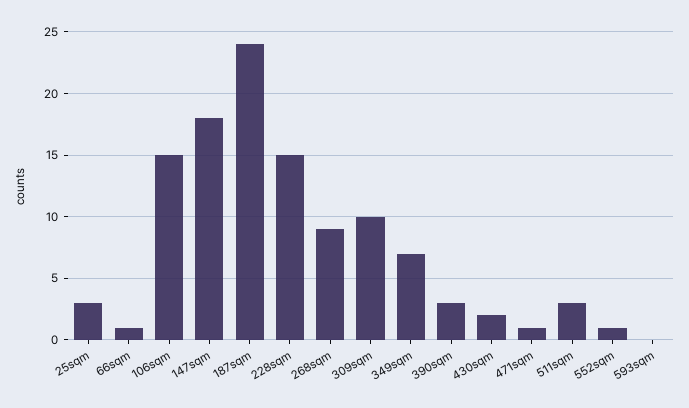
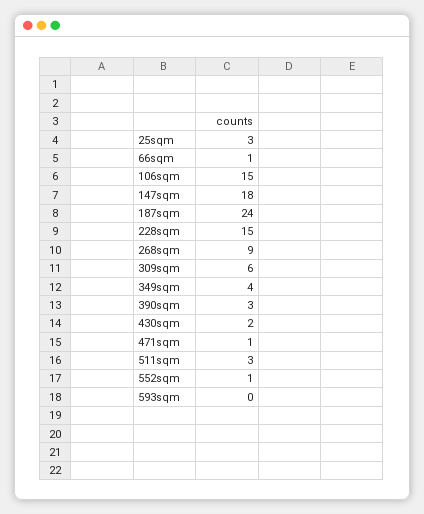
  {
    "25sqm": 3,
    "66sqm": 1,
    "106sqm": 15,
    "147sqm": 18,
    "187sqm": 24,
    "228sqm": 15,
    "268sqm": 9,
-   "309sqm": 10,
+   "309sqm": 6,
-   "349sqm": 7,
+   "349sqm": 4,
    "390sqm": 3,
    "430sqm": 2,
    "471sqm": 1,
    "511sqm": 3,
    "552sqm": 1,
    "593sqm": 0
  }

